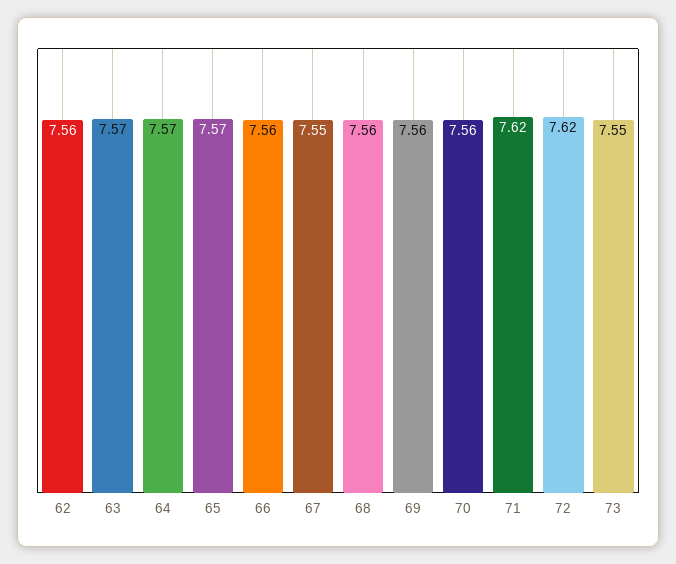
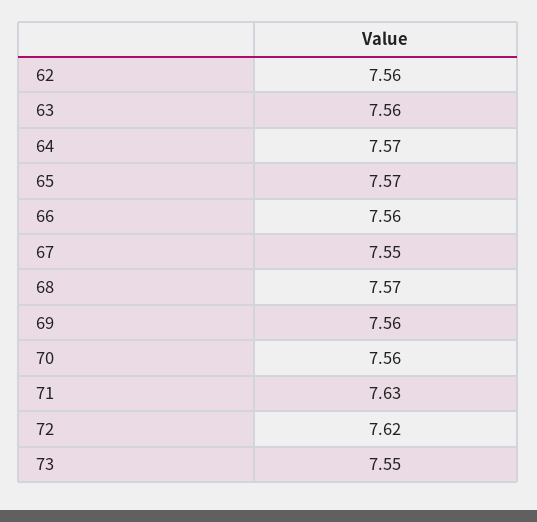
  {
    "62": 7.56,
-   "63": 7.57,
+   "63": 7.56,
    "64": 7.57,
    "65": 7.57,
    "66": 7.56,
    "67": 7.55,
-   "68": 7.56,
+   "68": 7.57,
    "69": 7.56,
    "70": 7.56,
-   "71": 7.62,
+   "71": 7.63,
    "72": 7.62,
    "73": 7.55
  }

